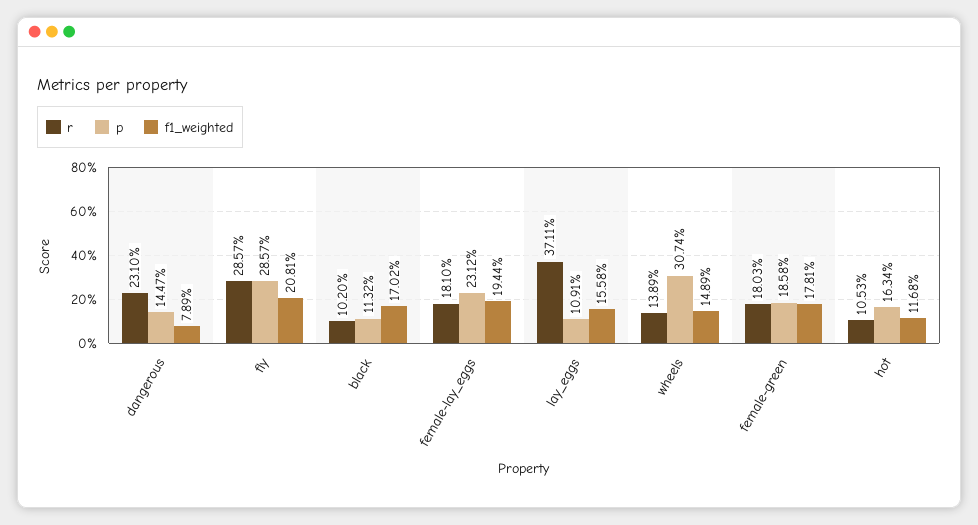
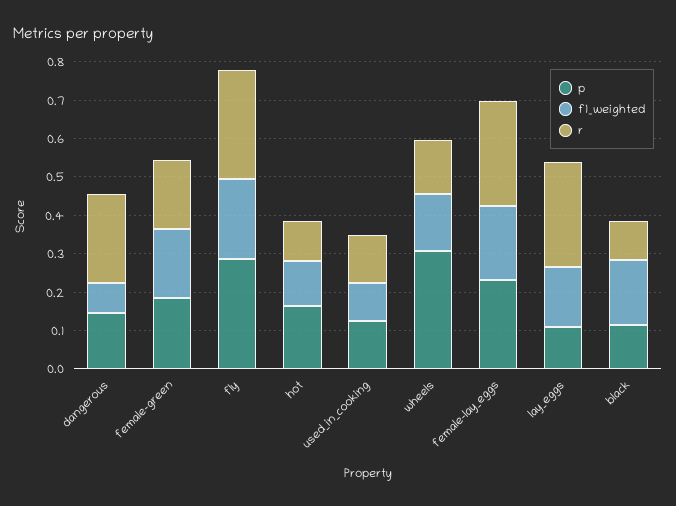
  {
    "r": {
      "dangerous": 0.231,
      "fly": 0.2857,
      "black": 0.102,
-     "female-lay_eggs": 0.181,
+     "female-lay_eggs": 0.275,
-     "lay_eggs": 0.3711,
+     "lay_eggs": 0.275,
      "wheels": 0.1389,
      "female-green": 0.1803,
-     "hot": 0.1053
+     "hot": 0.1053,
+     "used_in_cooking": 0.125
    },
    "p": {
      "dangerous": 0.1447,
      "fly": 0.2857,
      "black": 0.1132,
      "female-lay_eggs": 0.2312,
      "lay_eggs": 0.1091,
      "wheels": 0.3074,
      "female-green": 0.1858,
-     "hot": 0.1634
+     "hot": 0.1634,
+     "used_in_cooking": 0.125
    },
    "f1_weighted": {
      "dangerous": 0.0789,
      "fly": 0.2081,
      "black": 0.1702,
      "female-lay_eggs": 0.1944,
      "lay_eggs": 0.1558,
      "wheels": 0.1489,
      "female-green": 0.1781,
-     "hot": 0.1168
+     "hot": 0.1168,
+     "used_in_cooking": 0.1
    }
  }

